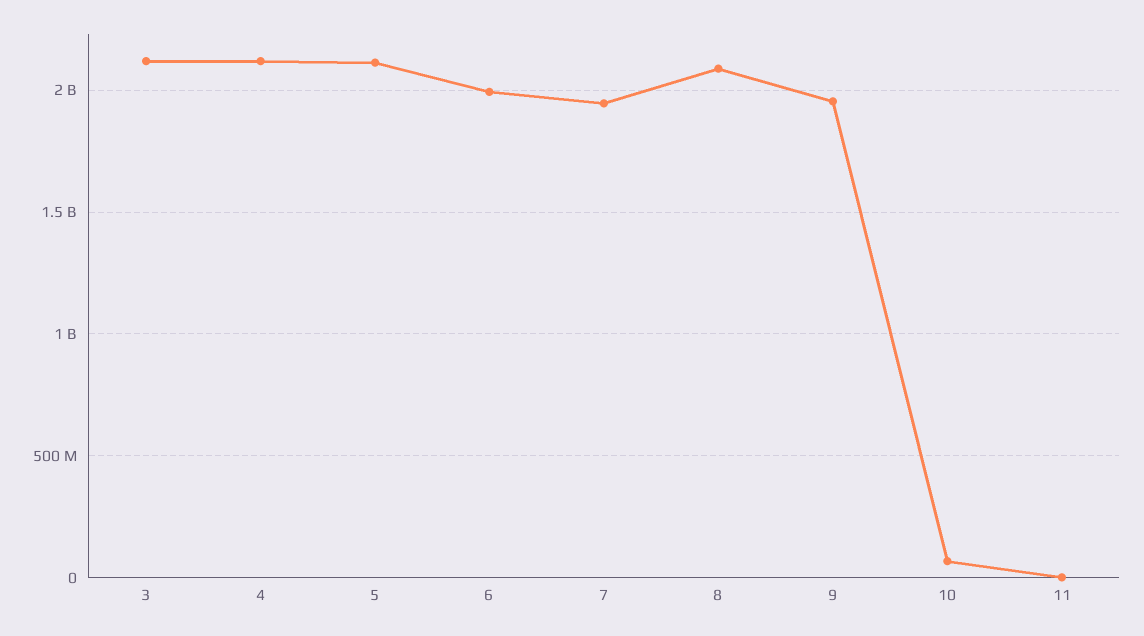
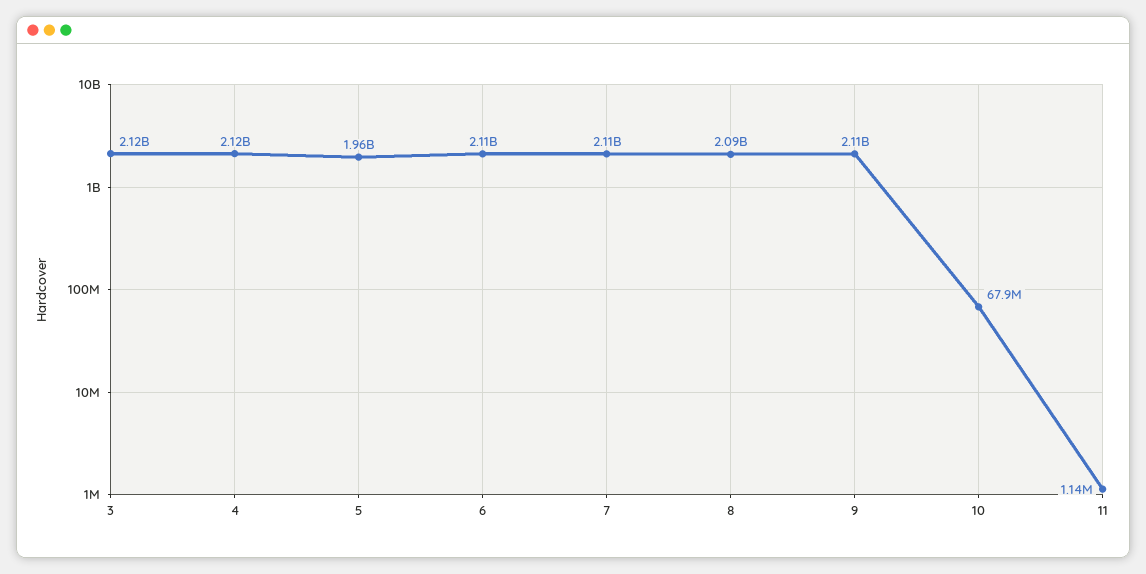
  {
    "3": 2120000000,
    "4": 2120000000,
-   "5": 2100000000,
+   "5": 1960000000,
-   "6": 2000000000,
+   "6": 2110000000,
-   "7": 1950000000,
+   "7": 2110000000,
    "8": 2090000000,
-   "9": 1950000000,
+   "9": 2110000000,
    "10": 67900000,
    "11": 1140000
  }

